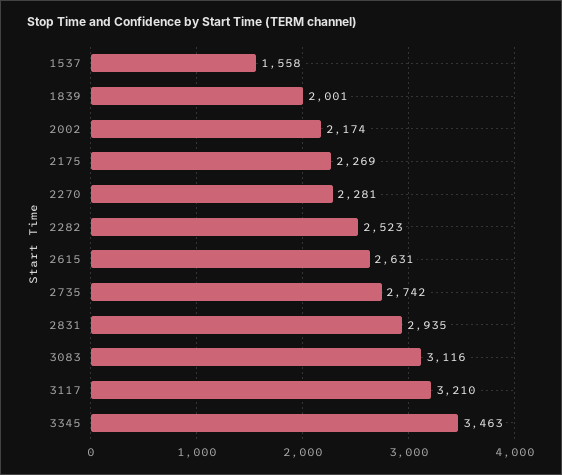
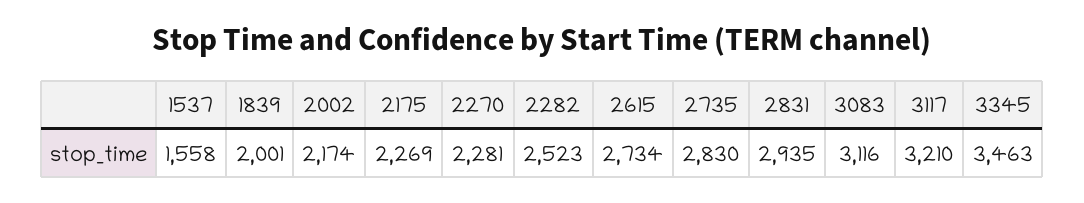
  {
    "1537": 1558,
    "1839": 2001,
    "2002": 2174,
    "2175": 2269,
    "2270": 2281,
    "2282": 2523,
-   "2615": 2631,
+   "2615": 2734,
-   "2735": 2742,
+   "2735": 2830,
    "2831": 2935,
    "3083": 3116,
    "3117": 3210,
    "3345": 3463
  }

